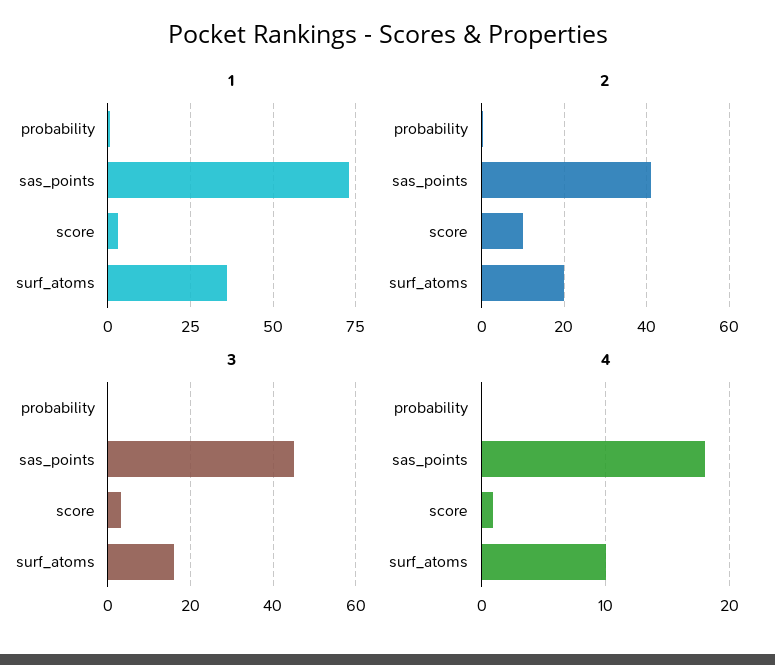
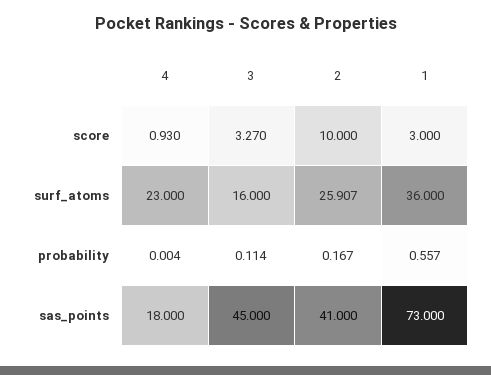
  {
    "1": {
      "probability": 0.557,
      "sas_points": 73,
      "score": 3,
      "surf_atoms": 36
    },
    "2": {
      "probability": 0.167,
      "sas_points": 41,
      "score": 10,
-     "surf_atoms": 20
+     "surf_atoms": 25.907
    },
    "3": {
      "probability": 0.114,
      "sas_points": 45,
      "score": 3.27,
      "surf_atoms": 16
    },
    "4": {
      "probability": 0.004,
      "sas_points": 18,
      "score": 0.93,
-     "surf_atoms": 10
+     "surf_atoms": 23
    }
  }

